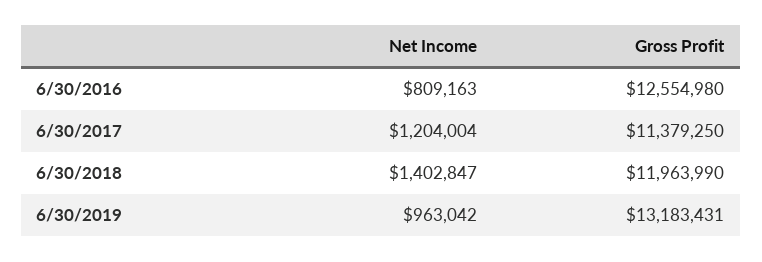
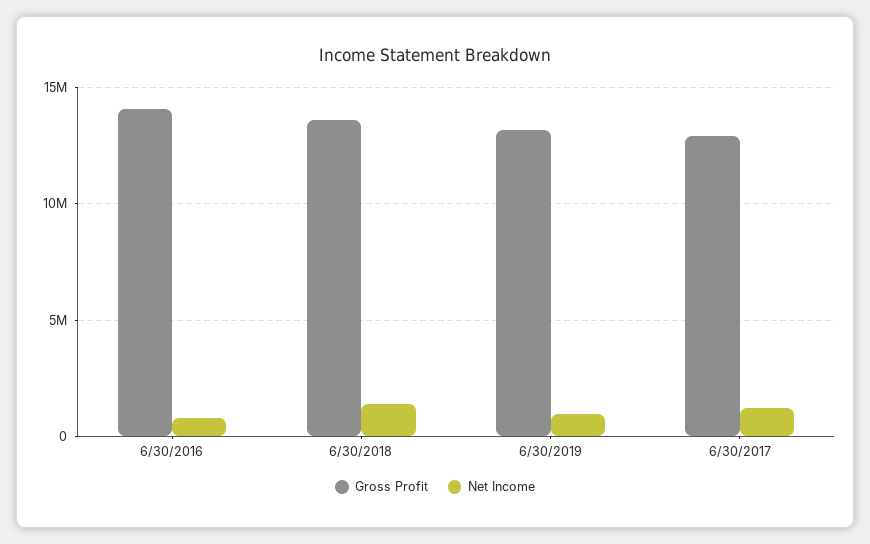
  {
    "Net Income": {
      "6/30/2016": 809163,
      "6/30/2017": 1204004,
      "6/30/2018": 1402847,
      "6/30/2019": 963042
    },
    "Gross Profit": {
-     "6/30/2016": 12554980,
+     "6/30/2016": 14000000,
-     "6/30/2017": 11379250,
+     "6/30/2017": 13000000,
-     "6/30/2018": 11963990,
+     "6/30/2018": 13500000,
      "6/30/2019": 13183431
    }
  }

